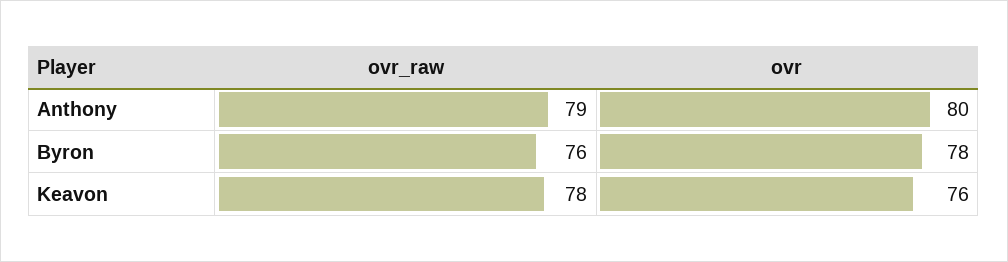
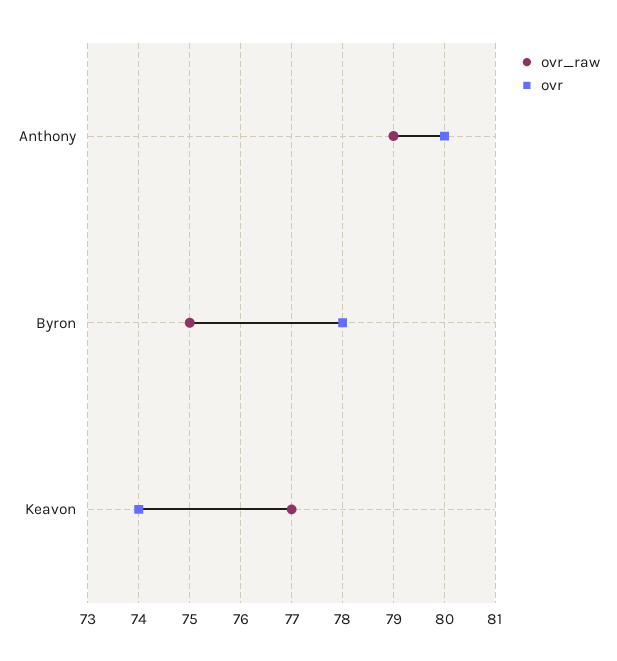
  {
    "ovr_raw": {
      "Anthony": 79,
-     "Byron": 76,
+     "Byron": 75,
-     "Keavon": 78
+     "Keavon": 77
    },
    "ovr": {
      "Anthony": 80,
      "Byron": 78,
-     "Keavon": 76
+     "Keavon": 74
    }
  }

